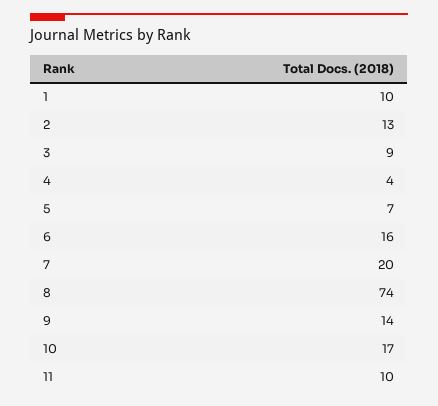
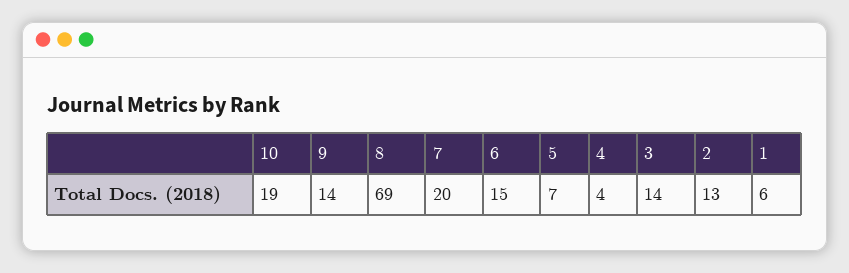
  {
-   "1": 10,
+   "1": 6,
    "2": 13,
-   "3": 9,
+   "3": 14,
    "4": 4,
    "5": 7,
-   "6": 16,
+   "6": 15,
    "7": 20,
-   "8": 74,
+   "8": 69,
    "9": 14,
-   "10": 17,
+   "10": 19
-   "11": 10
  }

